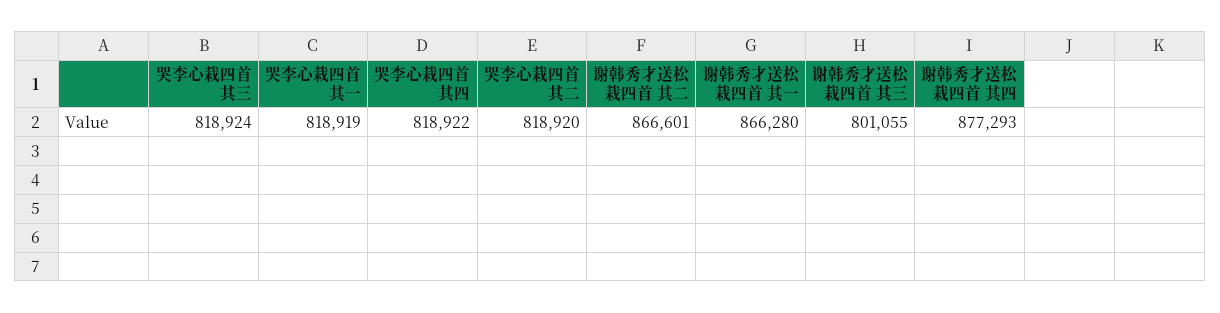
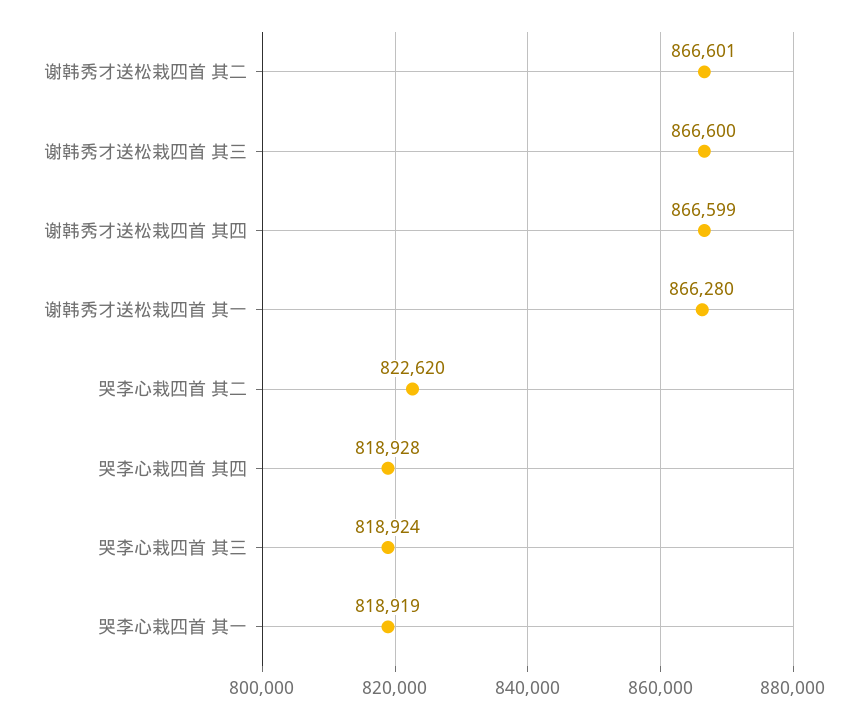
  {
    "哭李心栽四首 其三": 818924,
    "哭李心栽四首 其一": 818919,
-   "哭李心栽四首 其四": 818922,
+   "哭李心栽四首 其四": 818928,
-   "哭李心栽四首 其二": 818920,
+   "哭李心栽四首 其二": 822620,
    "谢韩秀才送松栽四首 其二": 866601,
    "谢韩秀才送松栽四首 其一": 866280,
-   "谢韩秀才送松栽四首 其三": 801055,
+   "谢韩秀才送松栽四首 其三": 866600,
-   "谢韩秀才送松栽四首 其四": 877293
+   "谢韩秀才送松栽四首 其四": 866599
  }

